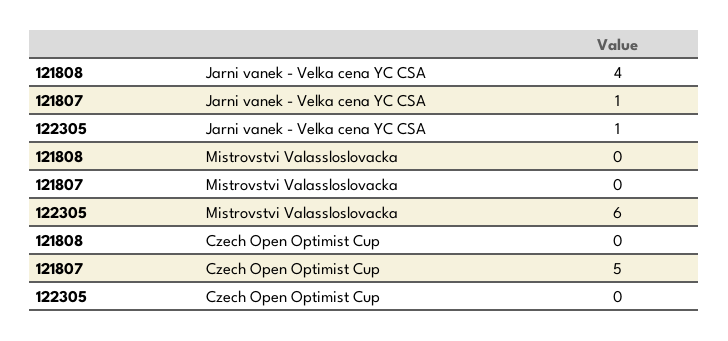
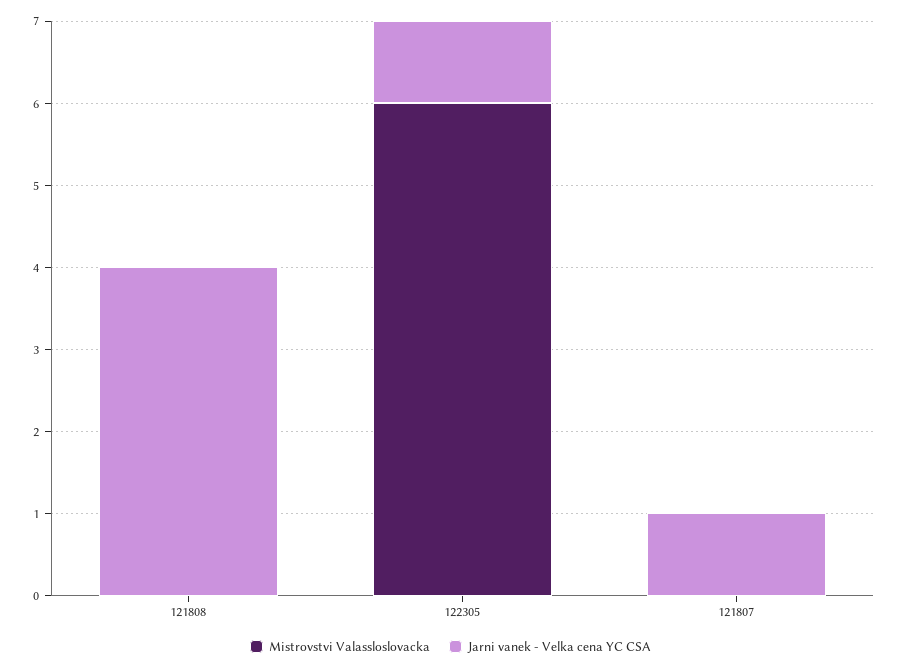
  {
    "Jarni vanek - Velka cena YC CSA": {
      "121808": 4,
      "121807": 1,
      "122305": 1
    },
    "Mistrovstvi Valassloslovacka": {
      "121808": 0,
      "121807": 0,
      "122305": 6
-   },
+   }
-   "Czech Open Optimist Cup": {
-     "121808": 0,
-     "121807": 5,
-     "122305": 0
-   }
  }

